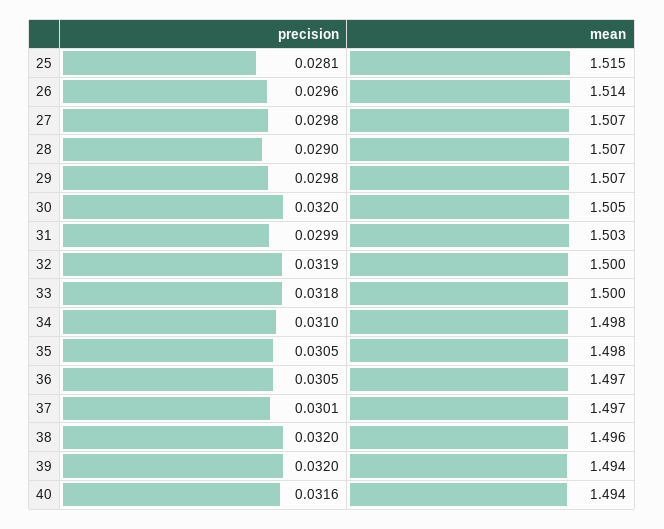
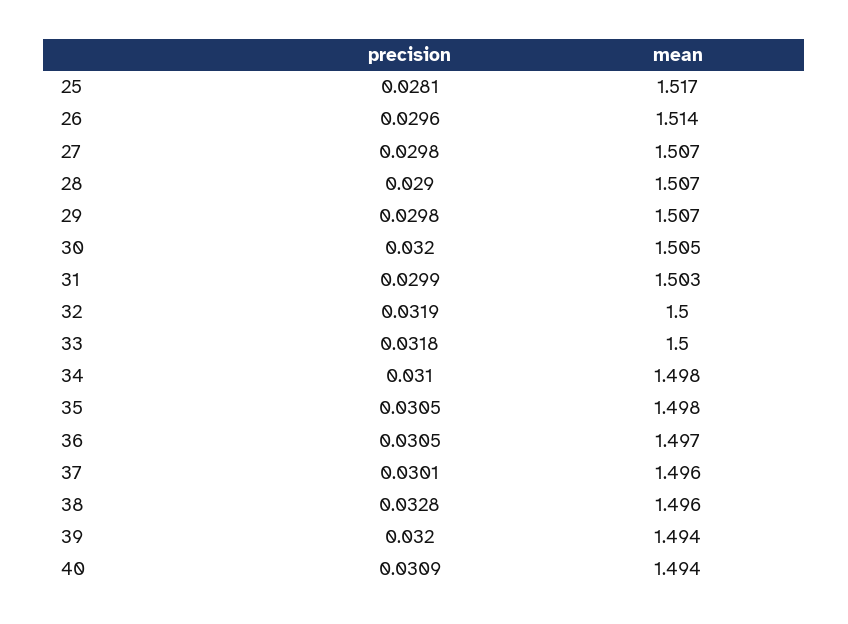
  {
    "precision": {
      "25": 0.0281,
      "26": 0.0296,
      "27": 0.0298,
      "28": 0.029,
      "29": 0.0298,
      "30": 0.032,
      "31": 0.0299,
      "32": 0.0319,
      "33": 0.0318,
      "34": 0.031,
      "35": 0.0305,
      "36": 0.0305,
      "37": 0.0301,
-     "38": 0.032,
+     "38": 0.0328,
      "39": 0.032,
-     "40": 0.0316
+     "40": 0.0309
    },
    "mean": {
-     "25": 1.515,
+     "25": 1.517,
      "26": 1.514,
      "27": 1.507,
      "28": 1.507,
      "29": 1.507,
      "30": 1.505,
      "31": 1.503,
      "32": 1.5,
      "33": 1.5,
      "34": 1.498,
      "35": 1.498,
      "36": 1.497,
-     "37": 1.497,
+     "37": 1.496,
      "38": 1.496,
      "39": 1.494,
      "40": 1.494
    }
  }

